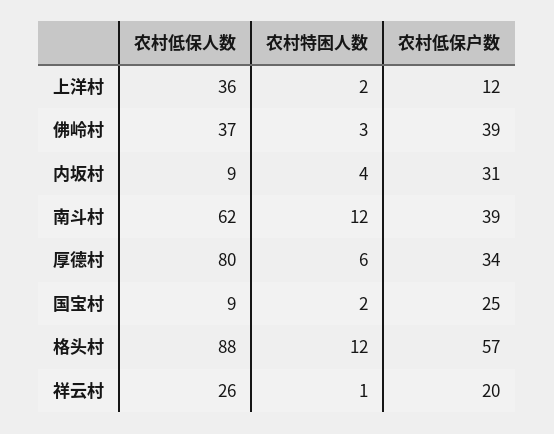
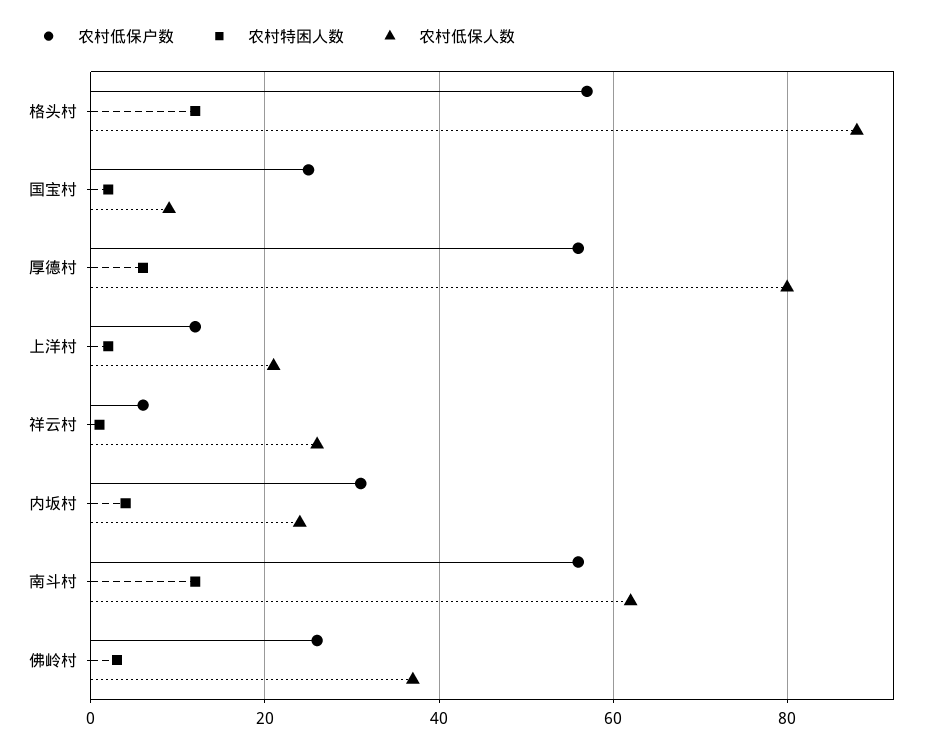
  {
    "农村低保人数": {
-     "上洋村": 36,
+     "上洋村": 20,
      "佛岭村": 37,
-     "内坂村": 9,
+     "内坂村": 25,
      "南斗村": 62,
      "厚德村": 80,
      "国宝村": 9,
      "格头村": 88,
      "祥云村": 26
    },
    "农村特困人数": {
      "上洋村": 2,
      "佛岭村": 3,
      "内坂村": 4,
      "南斗村": 12,
      "厚德村": 6,
      "国宝村": 2,
      "格头村": 12,
      "祥云村": 1
    },
    "农村低保户数": {
      "上洋村": 12,
-     "佛岭村": 39,
+     "佛岭村": 25,
      "内坂村": 31,
-     "南斗村": 39,
+     "南斗村": 55,
-     "厚德村": 34,
+     "厚德村": 55,
      "国宝村": 25,
      "格头村": 57,
-     "祥云村": 20
+     "祥云村": 5
    }
  }

